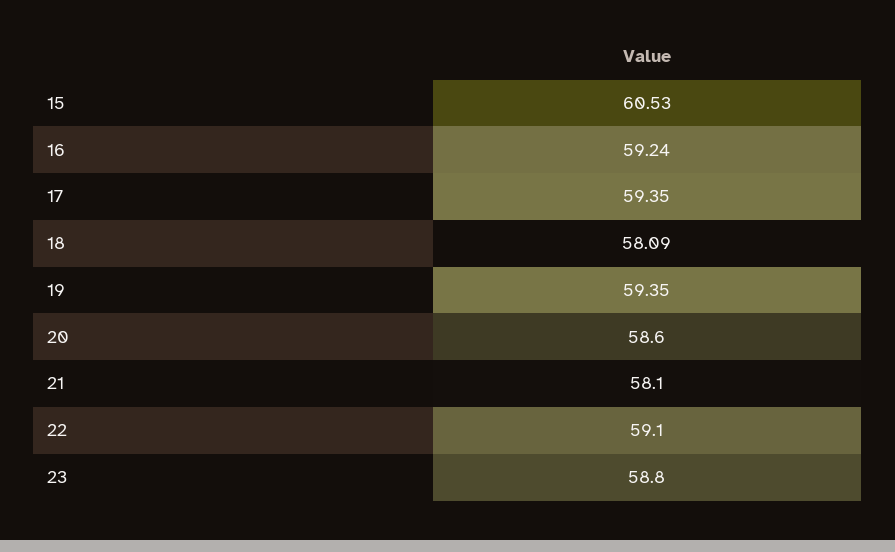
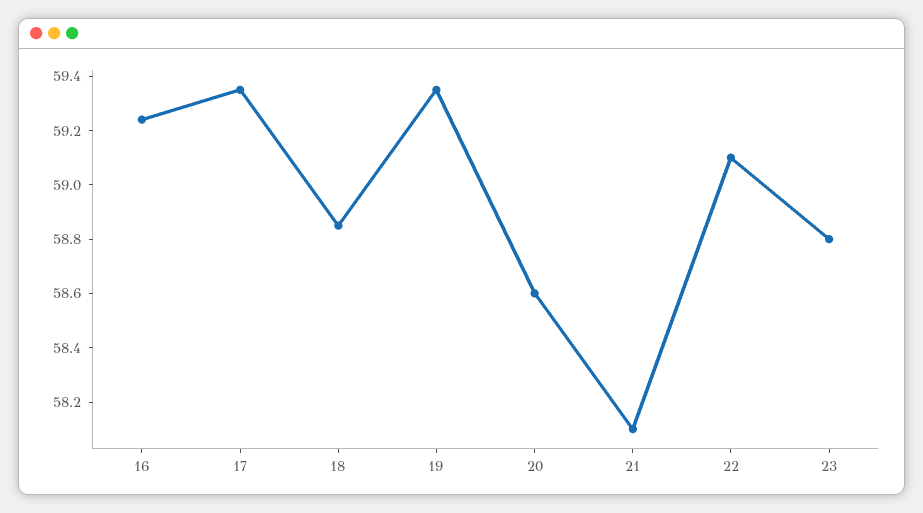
  {
-   "15": 60.53,
    "16": 59.24,
    "17": 59.35,
-   "18": 58.09,
+   "18": 58.85,
    "19": 59.35,
    "20": 58.6,
    "21": 58.1,
    "22": 59.1,
    "23": 58.8
  }

